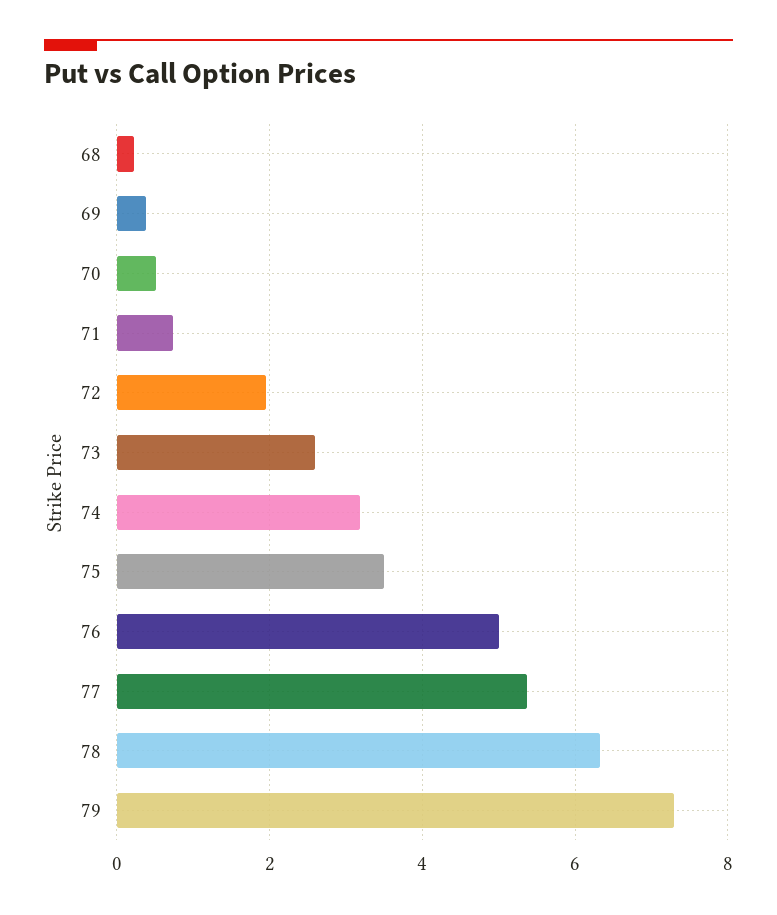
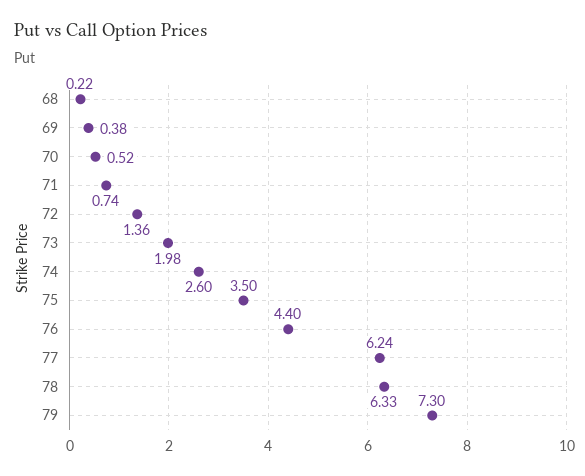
  {
    "68": 0.22,
    "69": 0.38,
    "70": 0.52,
    "71": 0.74,
-   "72": 2,
+   "72": 1.36,
-   "73": 2.6,
+   "73": 1.98,
-   "74": 3.2,
+   "74": 2.6,
    "75": 3.5,
-   "76": 5,
+   "76": 4.4,
-   "77": 5.4,
+   "77": 6.24,
    "78": 6.33,
    "79": 7.3
  }

